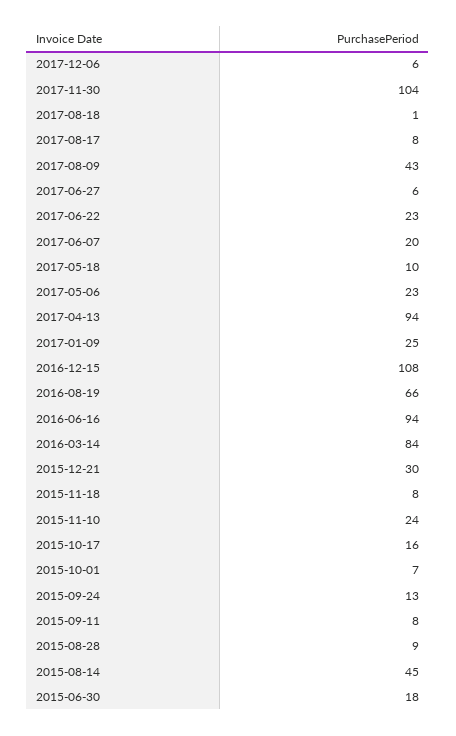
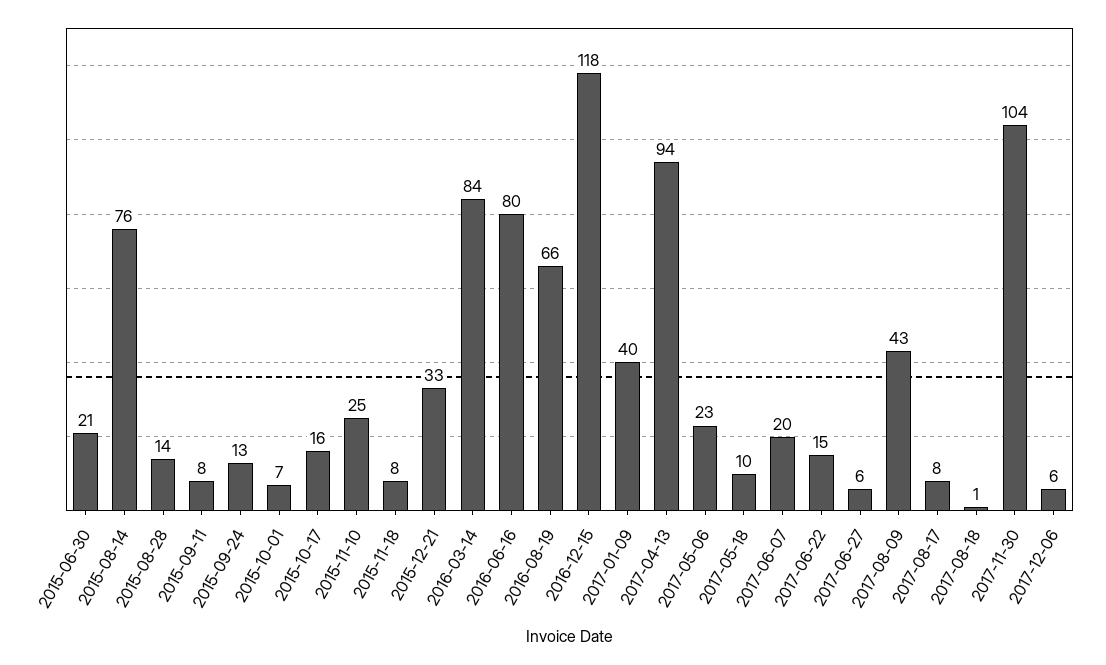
  {
    "2017-12-06": 6,
    "2017-11-30": 104,
    "2017-08-18": 1,
    "2017-08-17": 8,
    "2017-08-09": 43,
    "2017-06-27": 6,
-   "2017-06-22": 23,
+   "2017-06-22": 15,
    "2017-06-07": 20,
    "2017-05-18": 10,
    "2017-05-06": 23,
    "2017-04-13": 94,
-   "2017-01-09": 25,
+   "2017-01-09": 40,
-   "2016-12-15": 108,
+   "2016-12-15": 118,
    "2016-08-19": 66,
-   "2016-06-16": 94,
+   "2016-06-16": 80,
    "2016-03-14": 84,
-   "2015-12-21": 30,
+   "2015-12-21": 33,
    "2015-11-18": 8,
-   "2015-11-10": 24,
+   "2015-11-10": 25,
    "2015-10-17": 16,
    "2015-10-01": 7,
    "2015-09-24": 13,
    "2015-09-11": 8,
-   "2015-08-28": 9,
+   "2015-08-28": 14,
-   "2015-08-14": 45,
+   "2015-08-14": 76,
-   "2015-06-30": 18
+   "2015-06-30": 21
  }

